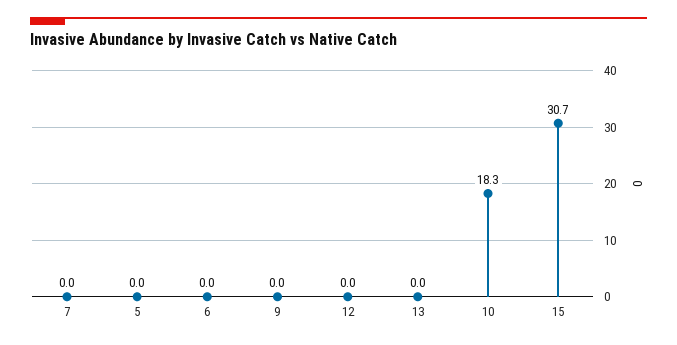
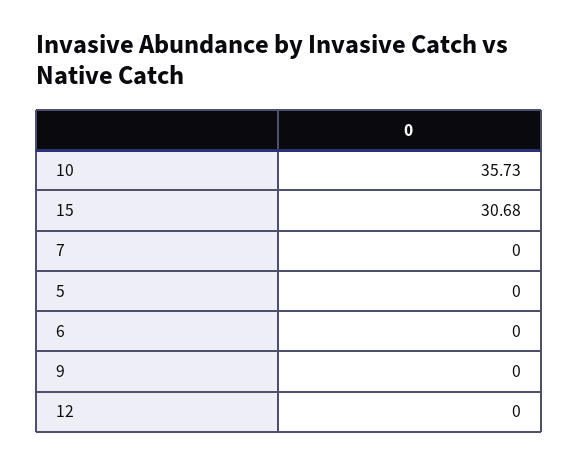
  {
    "7": 0,
    "5": 0,
    "6": 0,
    "9": 0,
    "12": 0,
-   "13": 0,
-   "10": 18.3,
+   "10": 35.73,
    "15": 30.68
  }

